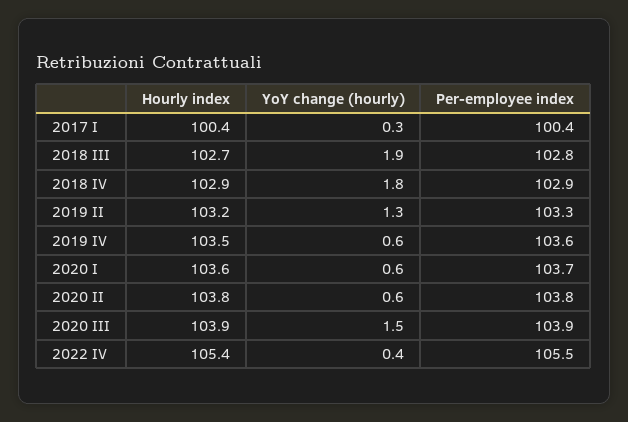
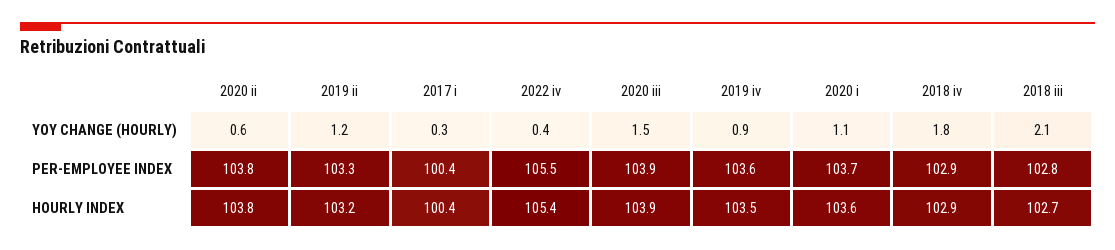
  {
    "Hourly index": {
      "2017 I": 100.4,
      "2018 III": 102.7,
      "2018 IV": 102.9,
      "2019 II": 103.2,
      "2019 IV": 103.5,
      "2020 I": 103.6,
      "2020 II": 103.8,
      "2020 III": 103.9,
      "2022 IV": 105.4
    },
    "YoY change (hourly)": {
      "2017 I": 0.3,
-     "2018 III": 1.9,
+     "2018 III": 2.1,
      "2018 IV": 1.8,
-     "2019 II": 1.3,
+     "2019 II": 1.2,
-     "2019 IV": 0.6,
+     "2019 IV": 0.9,
-     "2020 I": 0.6,
+     "2020 I": 1.1,
      "2020 II": 0.6,
      "2020 III": 1.5,
      "2022 IV": 0.4
    },
    "Per-employee index": {
      "2017 I": 100.4,
      "2018 III": 102.8,
      "2018 IV": 102.9,
      "2019 II": 103.3,
      "2019 IV": 103.6,
      "2020 I": 103.7,
      "2020 II": 103.8,
      "2020 III": 103.9,
      "2022 IV": 105.5
    }
  }

